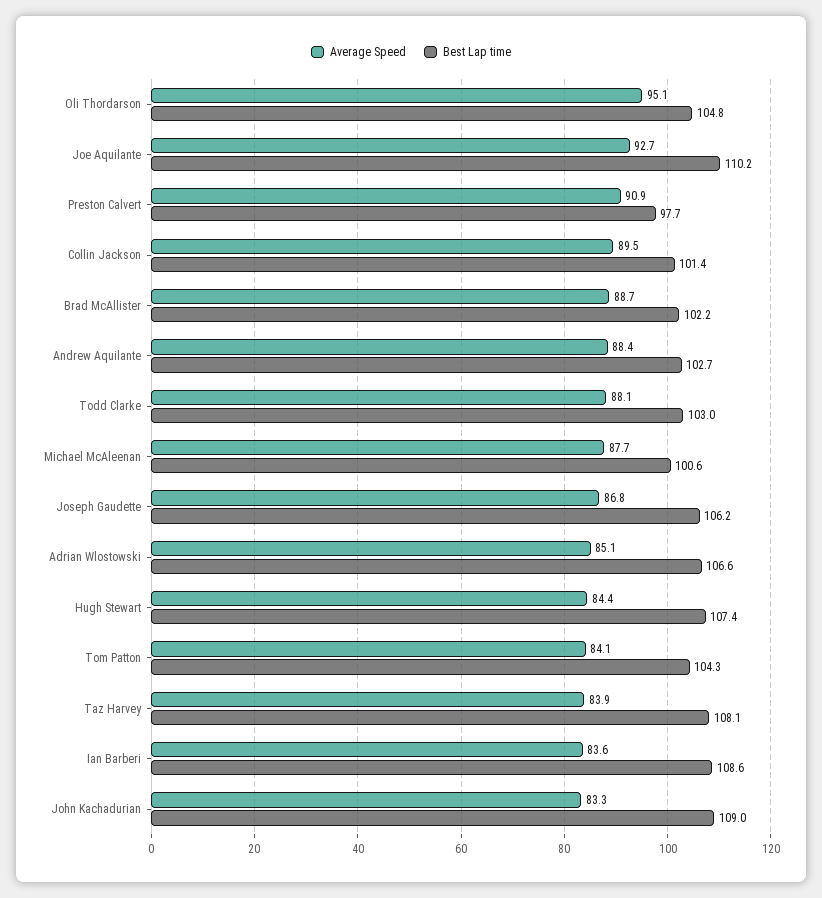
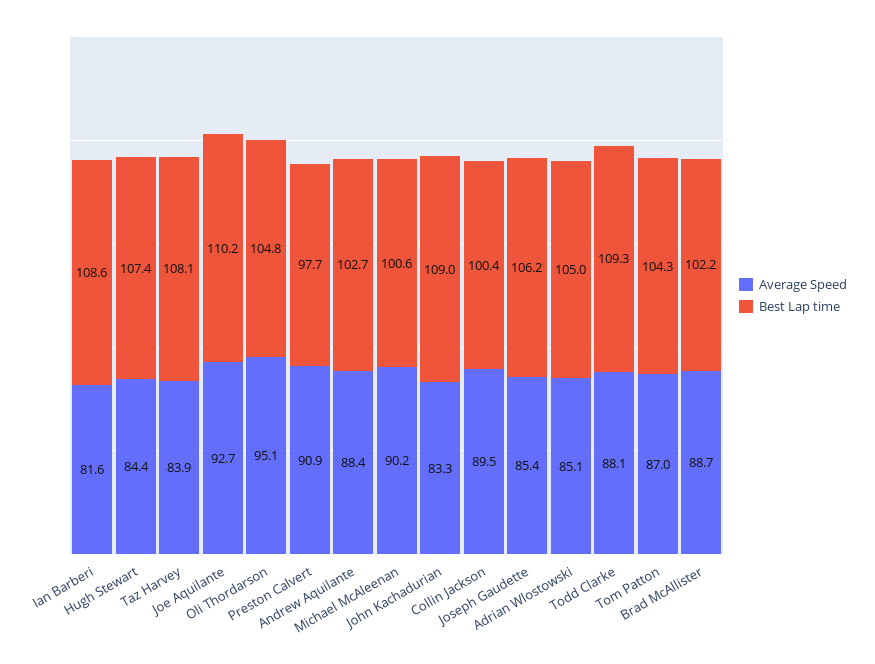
  {
    "Average Speed": {
      "Oli Thordarson": 95.1,
      "Joe Aquilante": 92.7,
      "Preston Calvert": 90.9,
      "Collin Jackson": 89.5,
      "Brad McAllister": 88.7,
      "Andrew Aquilante": 88.4,
      "Todd Clarke": 88.1,
-     "Michael McAleenan": 87.7,
+     "Michael McAleenan": 90.2,
-     "Joseph Gaudette": 86.8,
+     "Joseph Gaudette": 85.4,
      "Adrian Wlostowski": 85.1,
      "Hugh Stewart": 84.4,
-     "Tom Patton": 84.1,
+     "Tom Patton": 87,
      "Taz Harvey": 83.9,
-     "Ian Barberi": 83.6,
+     "Ian Barberi": 81.6,
      "John Kachadurian": 83.3
    },
    "Best Lap time": {
      "Oli Thordarson": 104.8,
      "Joe Aquilante": 110.2,
      "Preston Calvert": 97.7,
-     "Collin Jackson": 101.4,
+     "Collin Jackson": 100.4,
      "Brad McAllister": 102.2,
      "Andrew Aquilante": 102.7,
-     "Todd Clarke": 103,
+     "Todd Clarke": 109.3,
      "Michael McAleenan": 100.6,
      "Joseph Gaudette": 106.2,
-     "Adrian Wlostowski": 106.6,
+     "Adrian Wlostowski": 105,
      "Hugh Stewart": 107.4,
      "Tom Patton": 104.3,
      "Taz Harvey": 108.1,
      "Ian Barberi": 108.6,
      "John Kachadurian": 109
    }
  }

